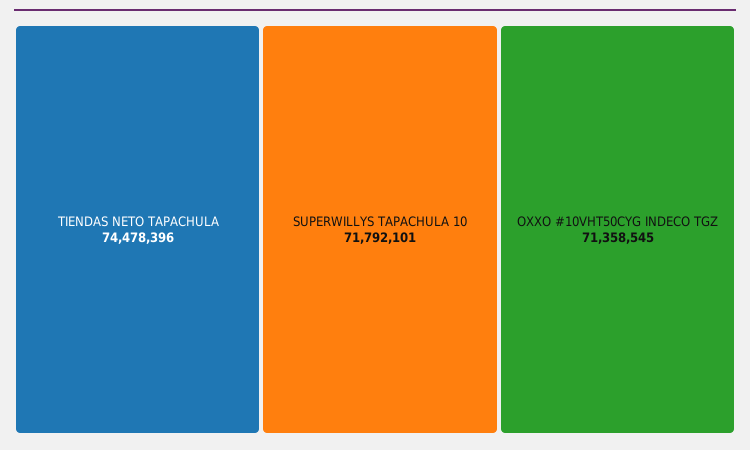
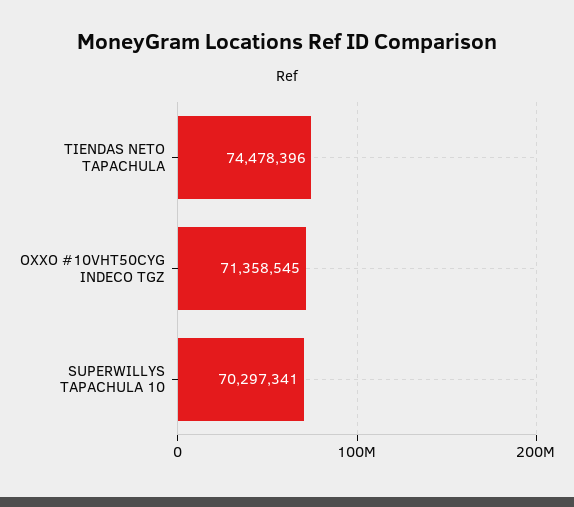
  {
    "TIENDAS NETO TAPACHULA": 74478396,
-   "SUPERWILLYS TAPACHULA 10": 71792101,
+   "SUPERWILLYS TAPACHULA 10": 70297341,
    "OXXO #10VHT50CYG INDECO TGZ": 71358545
  }

